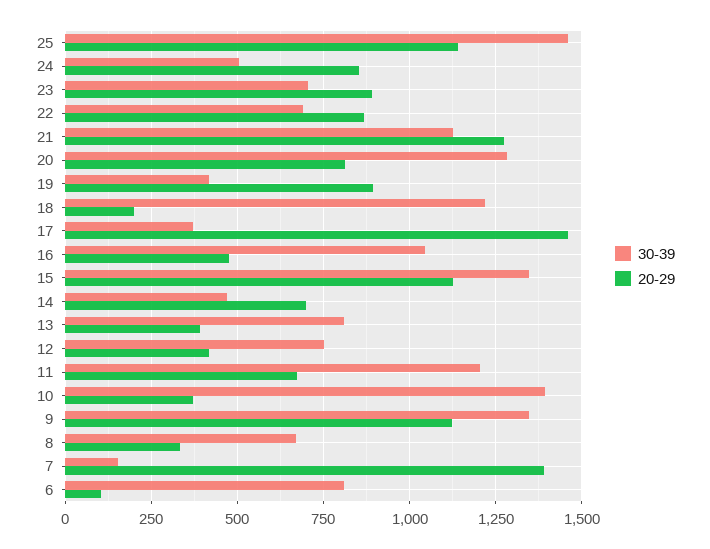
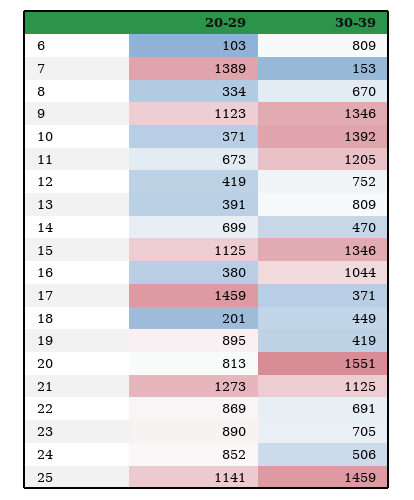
  {
    "30-39": {
      "25": 1459,
      "24": 506,
      "23": 705,
      "22": 691,
      "21": 1125,
-     "20": 1275,
+     "20": 1551,
      "19": 419,
-     "18": 1225,
+     "18": 449,
      "17": 371,
      "16": 1044,
      "15": 1346,
      "14": 470,
      "13": 809,
      "12": 752,
      "11": 1205,
      "10": 1392,
      "9": 1346,
      "8": 670,
      "7": 153,
      "6": 809
    },
    "20-29": {
      "25": 1141,
      "24": 852,
      "23": 890,
      "22": 869,
      "21": 1273,
      "20": 813,
      "19": 895,
      "18": 201,
      "17": 1459,
-     "16": 475,
+     "16": 380,
      "15": 1125,
      "14": 699,
      "13": 391,
      "12": 419,
      "11": 673,
      "10": 371,
      "9": 1123,
      "8": 334,
      "7": 1389,
      "6": 103
    }
  }

